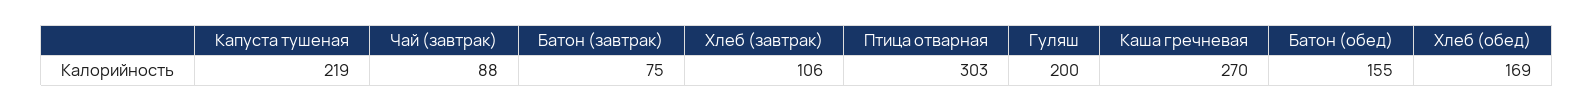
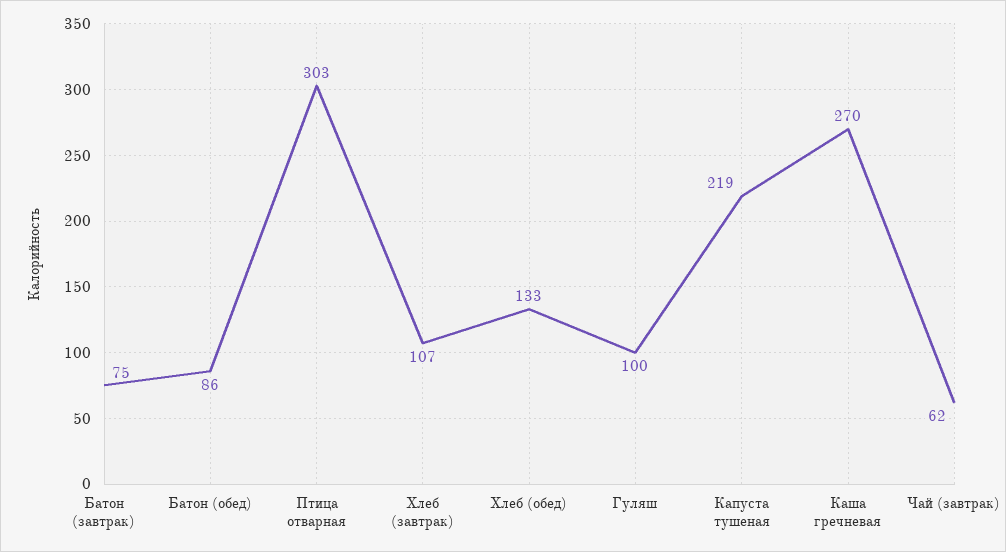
  {
    "Капуста тушеная": 219,
-   "Чай (завтрак)": 88,
+   "Чай (завтрак)": 62,
    "Батон (завтрак)": 75,
-   "Хлеб (завтрак)": 106,
+   "Хлеб (завтрак)": 107,
    "Птица отварная": 303,
-   "Гуляш": 200,
+   "Гуляш": 100,
    "Каша гречневая": 270,
-   "Батон (обед)": 155,
+   "Батон (обед)": 86,
-   "Хлеб (обед)": 169
+   "Хлеб (обед)": 133
  }

